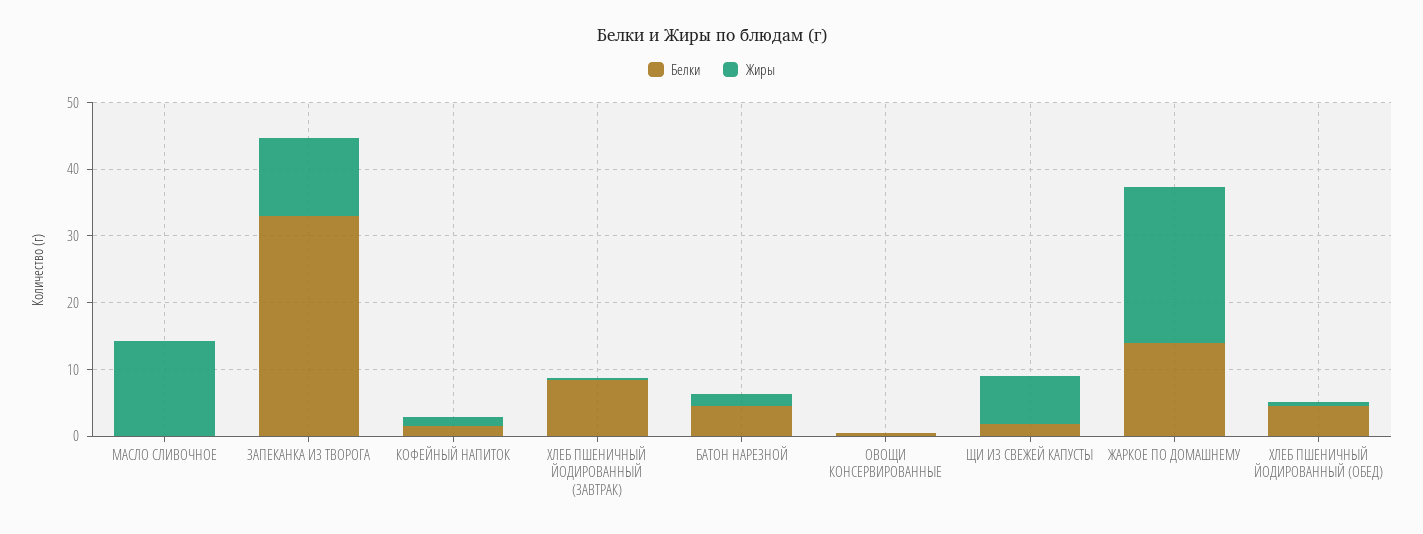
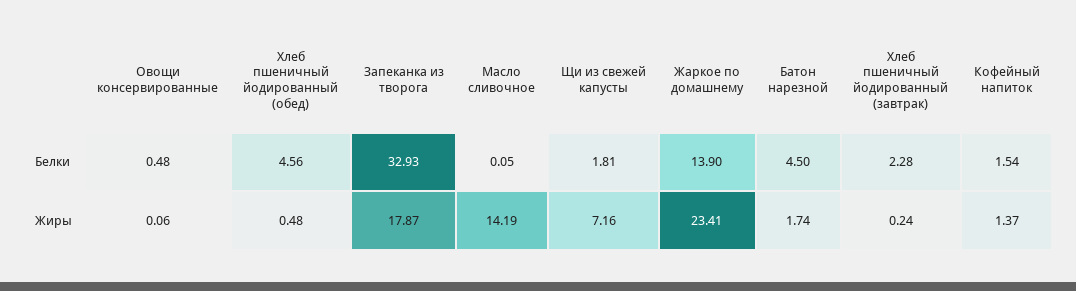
  {
    "Белки": {
      "МАСЛО СЛИВОЧНОЕ": 0.05,
      "ЗАПЕКАНКА ИЗ ТВОРОГА": 32.93,
      "КОФЕЙНЫЙ НАПИТОК": 1.54,
-     "ХЛЕБ ПШЕНИЧНЫЙ ЙОДИРОВАННЫЙ (ЗАВТРАК)": 8,
+     "ХЛЕБ ПШЕНИЧНЫЙ ЙОДИРОВАННЫЙ (ЗАВТРАК)": 2.28,
      "БАТОН НАРЕЗНОЙ": 4.5,
      "ОВОЩИ КОНСЕРВИРОВАННЫЕ": 0.48,
      "ЩИ ИЗ СВЕЖЕЙ КАПУСТЫ": 1.81,
      "ЖАРКОЕ ПО ДОМАШНЕМУ": 13.9,
      "ХЛЕБ ПШЕНИЧНЫЙ ЙОДИРОВАННЫЙ (ОБЕД)": 4.56
    },
    "Жиры": {
      "МАСЛО СЛИВОЧНОЕ": 14.19,
-     "ЗАПЕКАНКА ИЗ ТВОРОГА": 12,
+     "ЗАПЕКАНКА ИЗ ТВОРОГА": 17.87,
      "КОФЕЙНЫЙ НАПИТОК": 1.37,
      "ХЛЕБ ПШЕНИЧНЫЙ ЙОДИРОВАННЫЙ (ЗАВТРАК)": 0.24,
      "БАТОН НАРЕЗНОЙ": 1.74,
      "ОВОЩИ КОНСЕРВИРОВАННЫЕ": 0.06,
      "ЩИ ИЗ СВЕЖЕЙ КАПУСТЫ": 7.16,
      "ЖАРКОЕ ПО ДОМАШНЕМУ": 23.41,
      "ХЛЕБ ПШЕНИЧНЫЙ ЙОДИРОВАННЫЙ (ОБЕД)": 0.48
    }
  }

